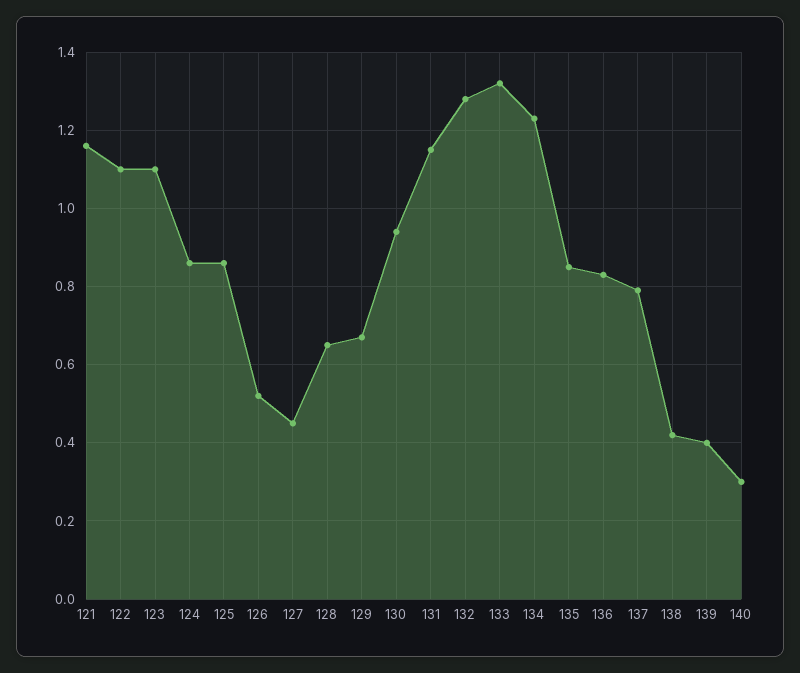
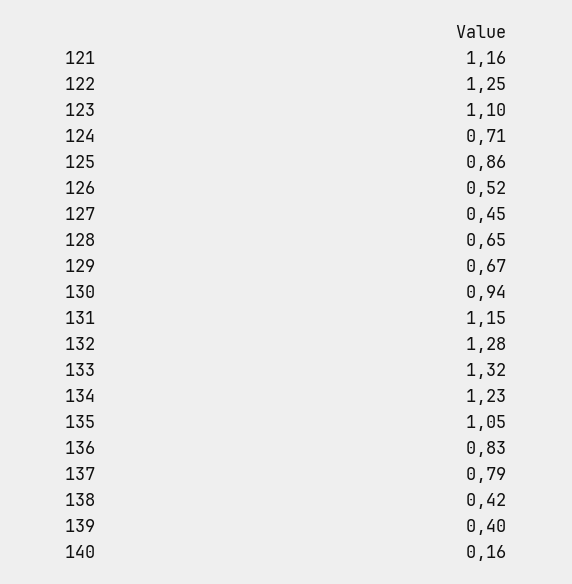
  {
    "121": 1.16,
-   "122": 1.1,
+   "122": 1.25,
    "123": 1.1,
-   "124": 0.85,
+   "124": 0.71,
    "125": 0.86,
    "126": 0.52,
    "127": 0.45,
    "128": 0.65,
    "129": 0.67,
    "130": 0.94,
    "131": 1.15,
    "132": 1.28,
    "133": 1.32,
    "134": 1.23,
-   "135": 0.85,
+   "135": 1.05,
    "136": 0.83,
    "137": 0.79,
    "138": 0.42,
    "139": 0.4,
-   "140": 0.3
+   "140": 0.16
  }

